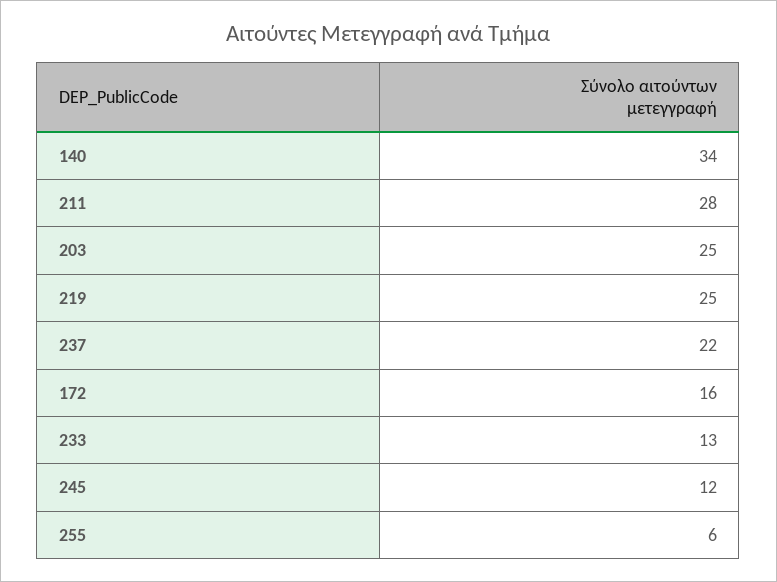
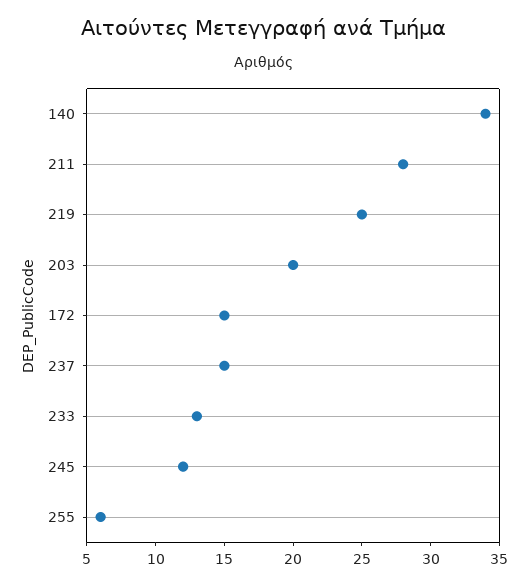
  {
    "140": 34,
    "211": 28,
-   "203": 25,
+   "203": 20,
    "219": 25,
-   "237": 22,
+   "237": 15,
-   "172": 16,
+   "172": 15,
    "233": 13,
    "245": 12,
    "255": 6
  }

